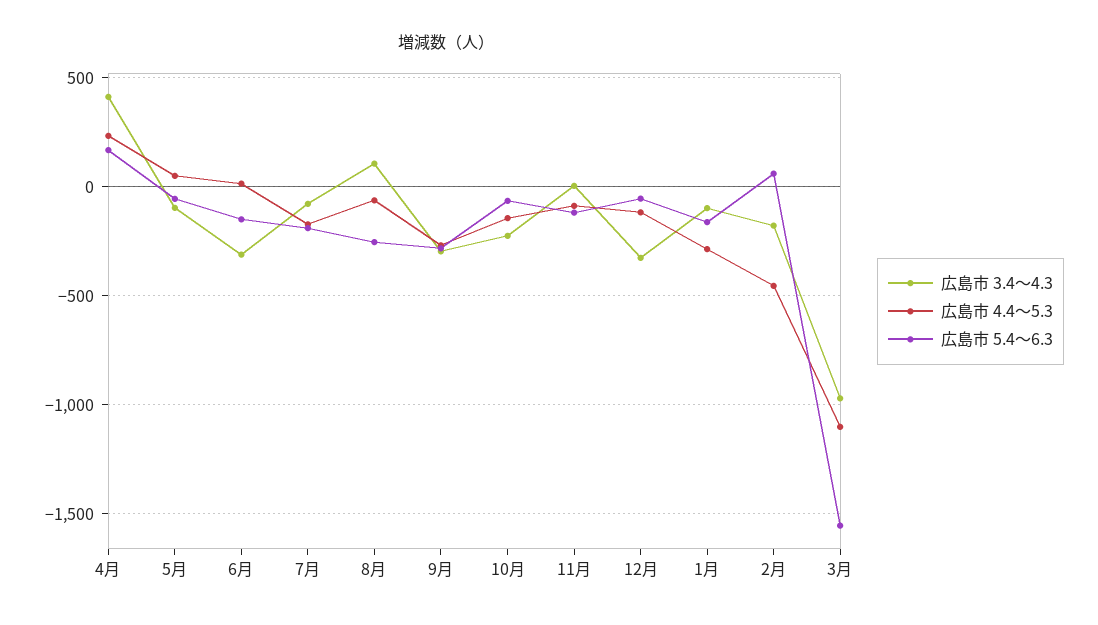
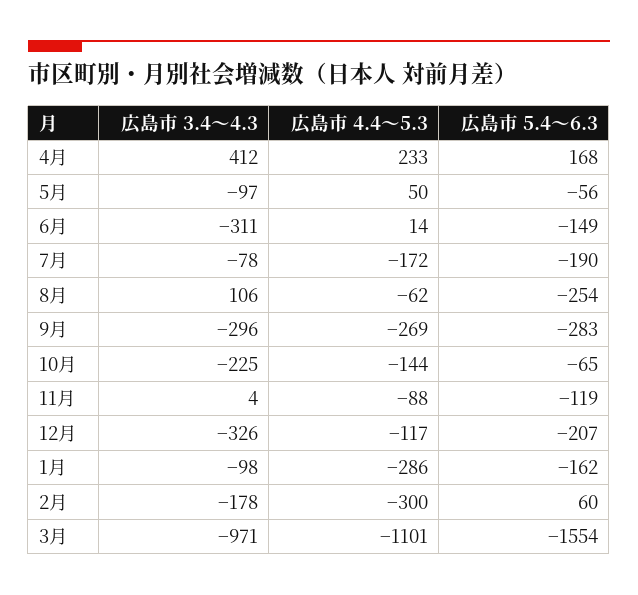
  {
    "広島市 3.4～4.3": {
      "4月": 412,
      "5月": -97,
      "6月": -311,
      "7月": -78,
      "8月": 106,
      "9月": -296,
      "10月": -225,
      "11月": 4,
      "12月": -326,
      "1月": -98,
      "2月": -178,
      "3月": -971
    },
    "広島市 4.4～5.3": {
      "4月": 233,
      "5月": 50,
      "6月": 14,
      "7月": -172,
      "8月": -62,
      "9月": -269,
      "10月": -144,
      "11月": -88,
      "12月": -117,
      "1月": -286,
-     "2月": -450,
+     "2月": -300,
      "3月": -1101
    },
    "広島市 5.4～6.3": {
      "4月": 168,
      "5月": -56,
      "6月": -149,
      "7月": -190,
      "8月": -254,
      "9月": -283,
      "10月": -65,
      "11月": -119,
-     "12月": -50,
+     "12月": -207,
      "1月": -162,
      "2月": 60,
      "3月": -1554
    }
  }

